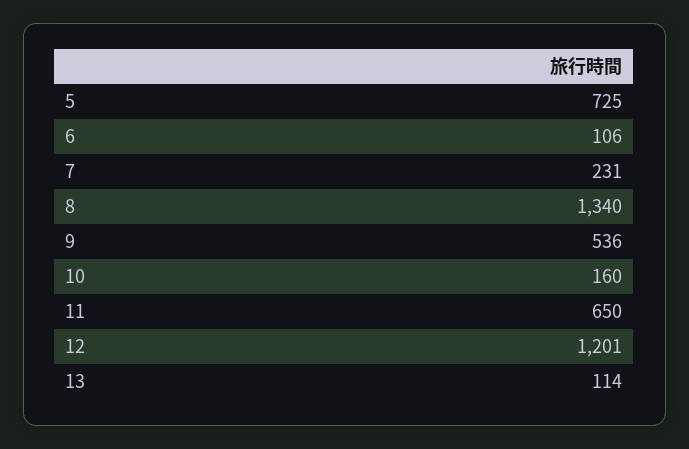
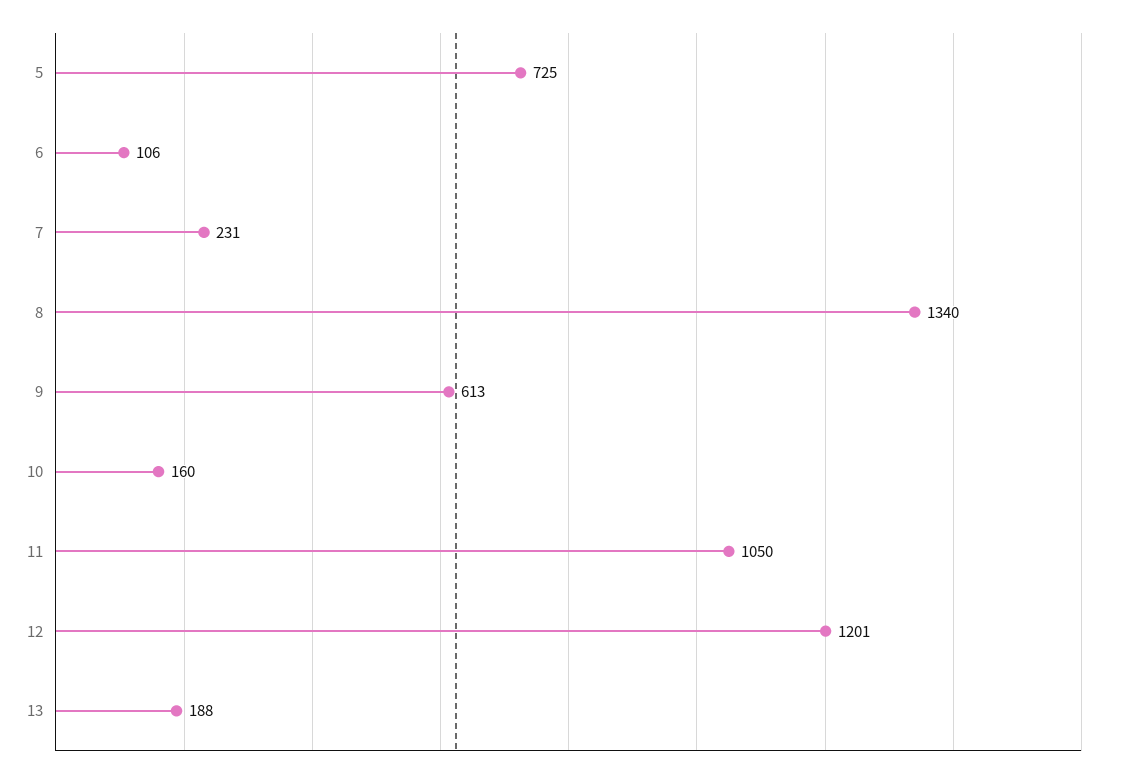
  {
    "5": 725,
    "6": 106,
    "7": 231,
    "8": 1340,
-   "9": 536,
+   "9": 613,
    "10": 160,
-   "11": 650,
+   "11": 1050,
    "12": 1201,
-   "13": 114
+   "13": 188
  }

